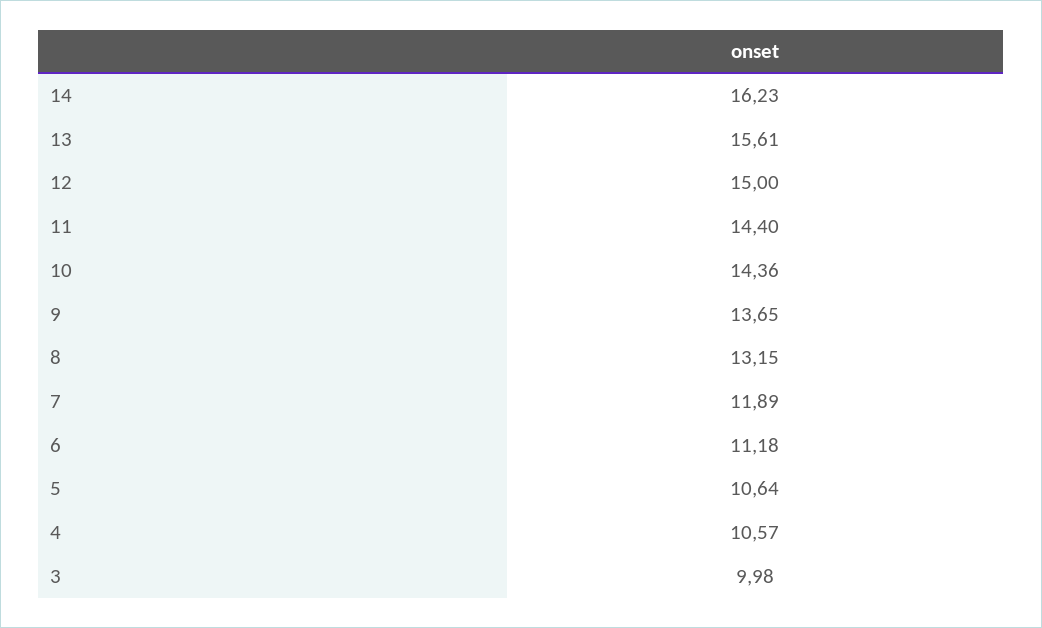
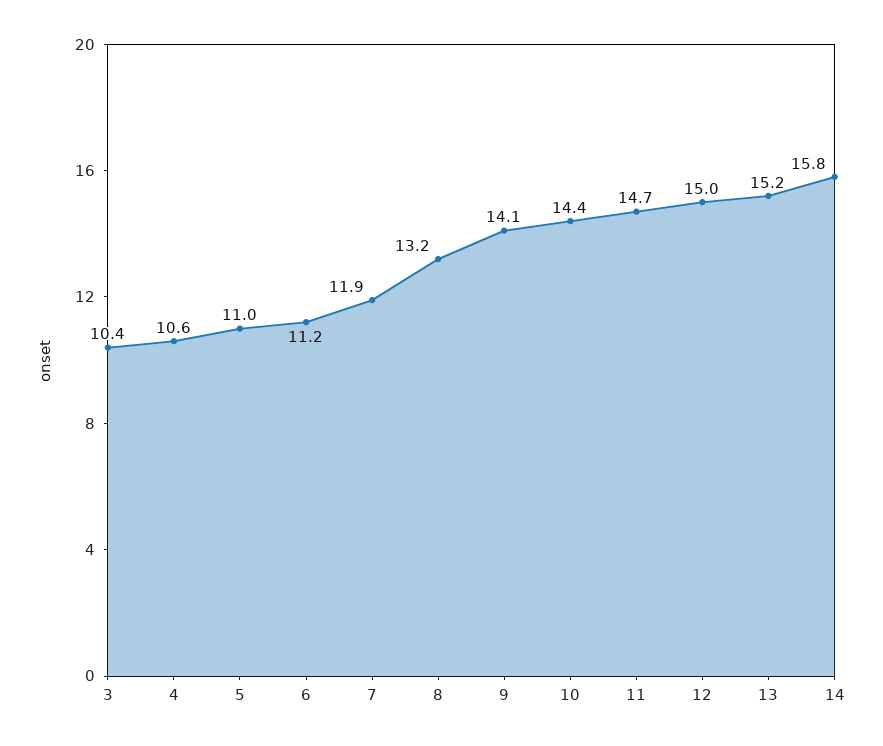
  {
-   "14": 16.23,
+   "14": 15.8,
-   "13": 15.61,
+   "13": 15.2,
    "12": 15,
-   "11": 14.4,
+   "11": 14.7,
    "10": 14.36,
-   "9": 13.65,
+   "9": 14.1,
    "8": 13.15,
    "7": 11.89,
    "6": 11.18,
-   "5": 10.64,
+   "5": 11,
    "4": 10.57,
-   "3": 9.98
+   "3": 10.4
  }

